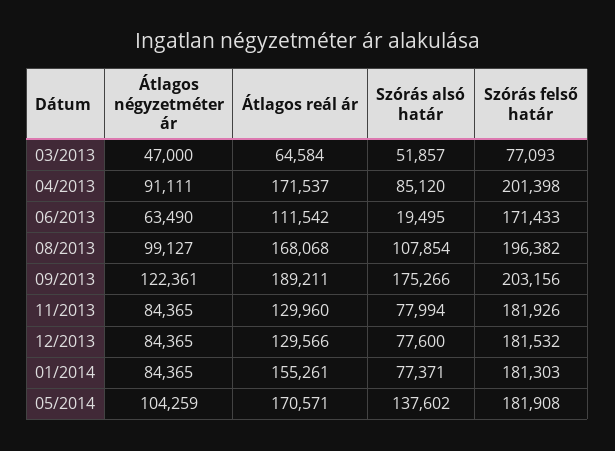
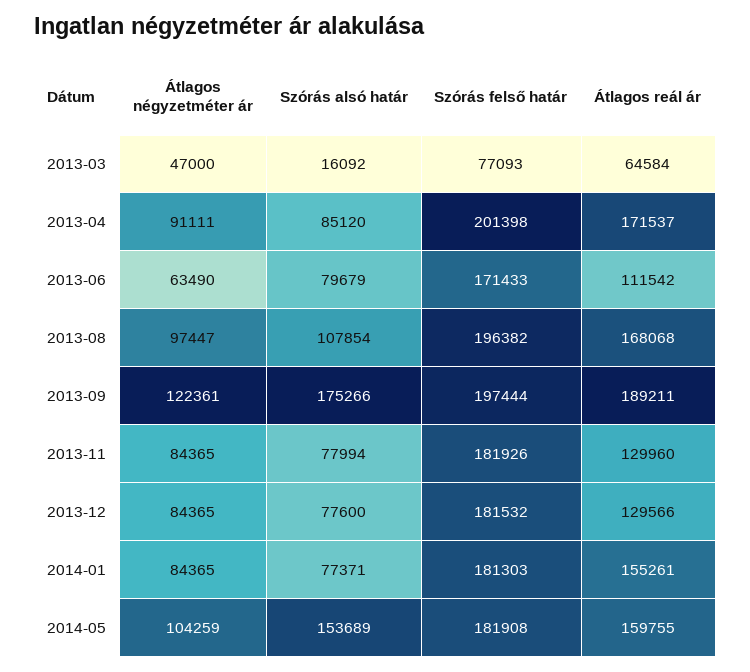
  {
    "Átlagos négyzetméter ár": {
      "03/2013": 47000,
      "04/2013": 91111,
      "06/2013": 63490,
-     "08/2013": 99127,
+     "08/2013": 97447,
      "09/2013": 122361,
      "11/2013": 84365,
      "12/2013": 84365,
      "01/2014": 84365,
      "05/2014": 104259
    },
    "Átlagos reál ár": {
      "03/2013": 64584,
      "04/2013": 171537,
      "06/2013": 111542,
      "08/2013": 168068,
      "09/2013": 189211,
      "11/2013": 129960,
      "12/2013": 129566,
      "01/2014": 155261,
-     "05/2014": 170571
+     "05/2014": 159755
    },
    "Szórás alsó határ": {
-     "03/2013": 51857,
+     "03/2013": 16092,
      "04/2013": 85120,
-     "06/2013": 19495,
+     "06/2013": 79679,
      "08/2013": 107854,
      "09/2013": 175266,
      "11/2013": 77994,
      "12/2013": 77600,
      "01/2014": 77371,
-     "05/2014": 137602
+     "05/2014": 153689
    },
    "Szórás felső határ": {
      "03/2013": 77093,
      "04/2013": 201398,
      "06/2013": 171433,
      "08/2013": 196382,
-     "09/2013": 203156,
+     "09/2013": 197444,
      "11/2013": 181926,
      "12/2013": 181532,
      "01/2014": 181303,
      "05/2014": 181908
    }
  }

